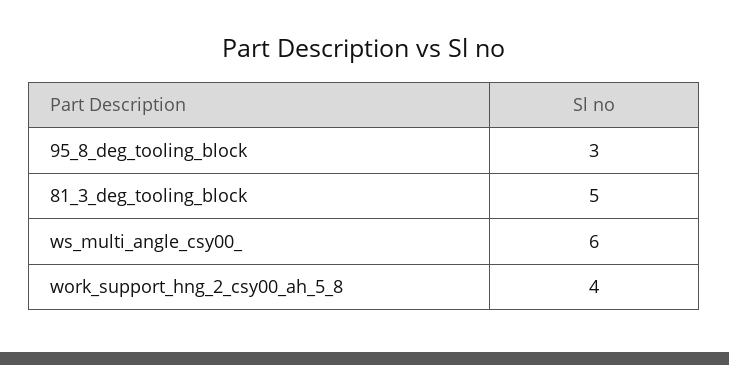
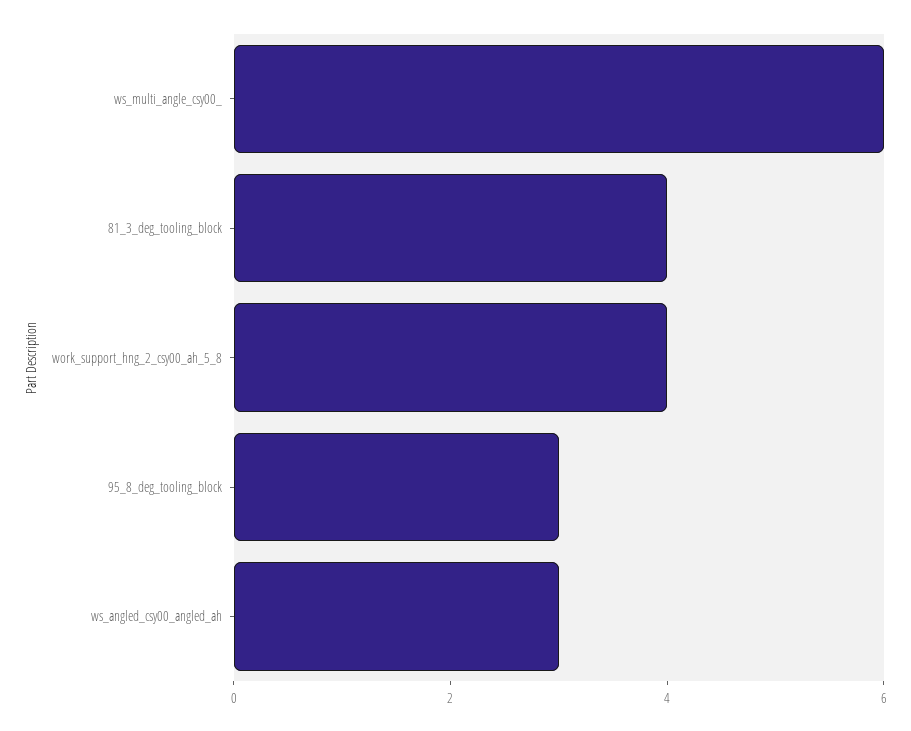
  {
    "95_8_deg_tooling_block": 3,
-   "81_3_deg_tooling_block": 5,
+   "81_3_deg_tooling_block": 4,
    "ws_multi_angle_csy00_": 6,
-   "work_support_hng_2_csy00_ah_5_8": 4
+   "work_support_hng_2_csy00_ah_5_8": 4,
+   "ws_angled_csy00_angled_ah": 3
  }

